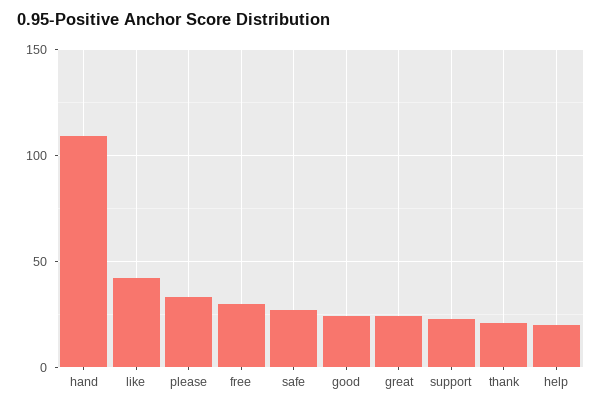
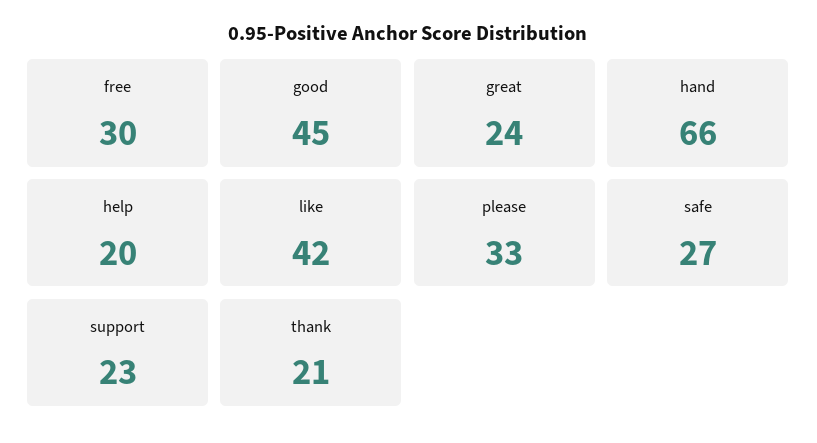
  {
-   "hand": 110,
+   "hand": 66,
    "like": 42,
    "please": 33,
    "free": 30,
    "safe": 27,
-   "good": 25,
+   "good": 45,
    "great": 24,
    "support": 23,
    "thank": 21,
    "help": 20
  }

